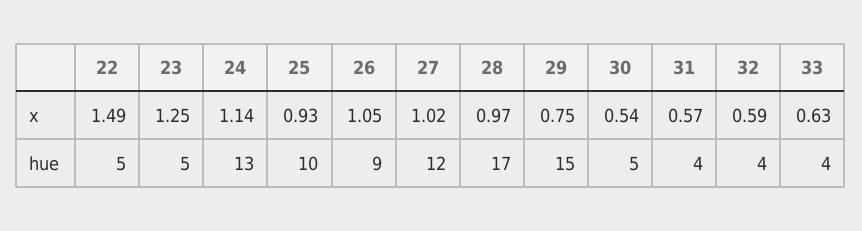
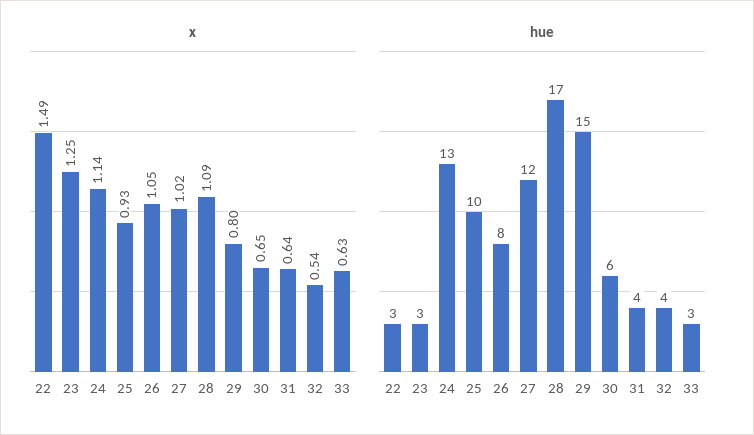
  {
    "x": {
      "22": 1.49,
      "23": 1.25,
      "24": 1.14,
      "25": 0.93,
      "26": 1.05,
      "27": 1.02,
-     "28": 0.97,
+     "28": 1.09,
-     "29": 0.75,
+     "29": 0.8,
-     "30": 0.54,
+     "30": 0.65,
-     "31": 0.57,
+     "31": 0.64,
-     "32": 0.59,
+     "32": 0.54,
      "33": 0.63
    },
    "hue": {
-     "22": 5,
+     "22": 3,
-     "23": 5,
+     "23": 3,
      "24": 13,
      "25": 10,
-     "26": 9,
+     "26": 8,
      "27": 12,
      "28": 17,
      "29": 15,
-     "30": 5,
+     "30": 6,
      "31": 4,
      "32": 4,
-     "33": 4
+     "33": 3
    }
  }

